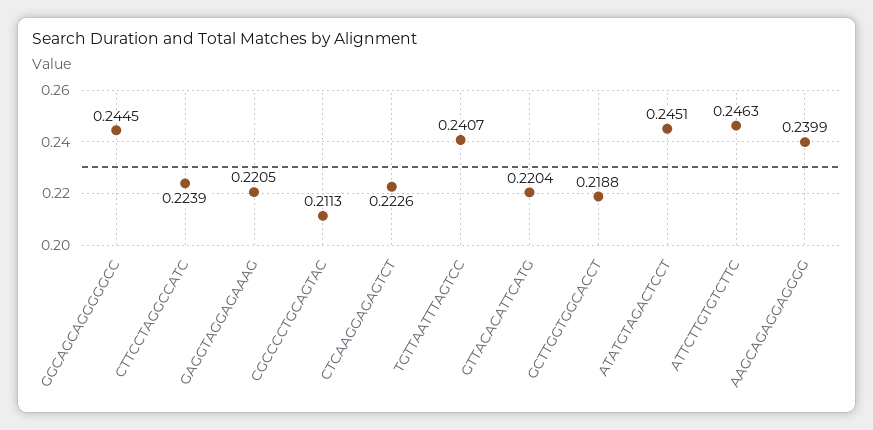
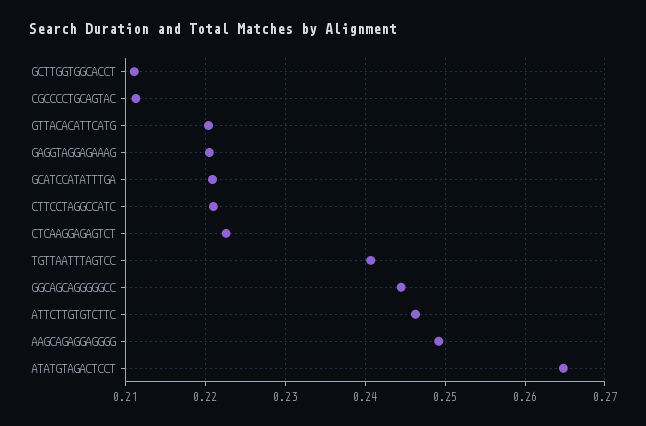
  {
    "GGCAGCAGGGGGCC": 0.2445,
-   "CTTCCTAGGCCATC": 0.2239,
+   "CTTCCTAGGCCATC": 0.221,
    "GAGGTAGGAGAAAG": 0.2205,
    "CGCCCCTGCAGTAC": 0.2113,
    "CTCAAGGAGAGTCT": 0.2226,
    "TGTTAATTTAGTCC": 0.2407,
    "GTTACACATTCATG": 0.2204,
-   "GCTTGGTGGCACCT": 0.2188,
+   "GCTTGGTGGCACCT": 0.211,
-   "ATATGTAGACTCCT": 0.2451,
+   "ATATGTAGACTCCT": 0.265,
    "ATTCTTGTGTCTTC": 0.2463,
-   "AAGCAGAGGAGGGG": 0.2399
+   "AAGCAGAGGAGGGG": 0.249,
+   "GCATCCATATTTGA": 0.221
  }

